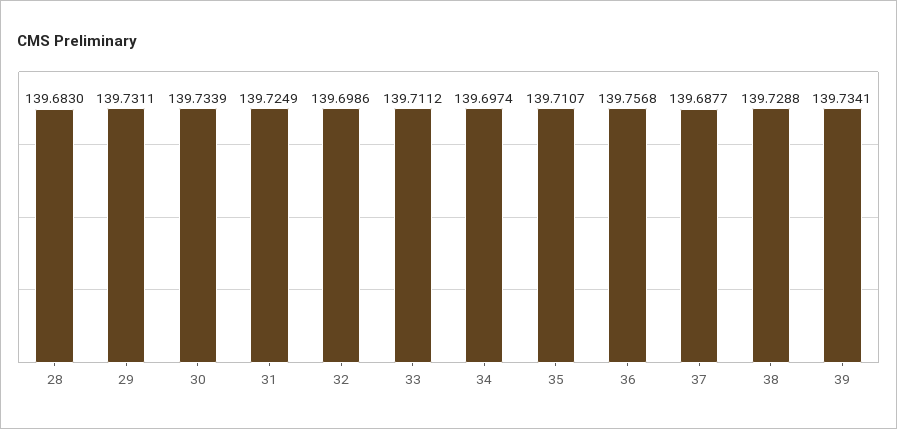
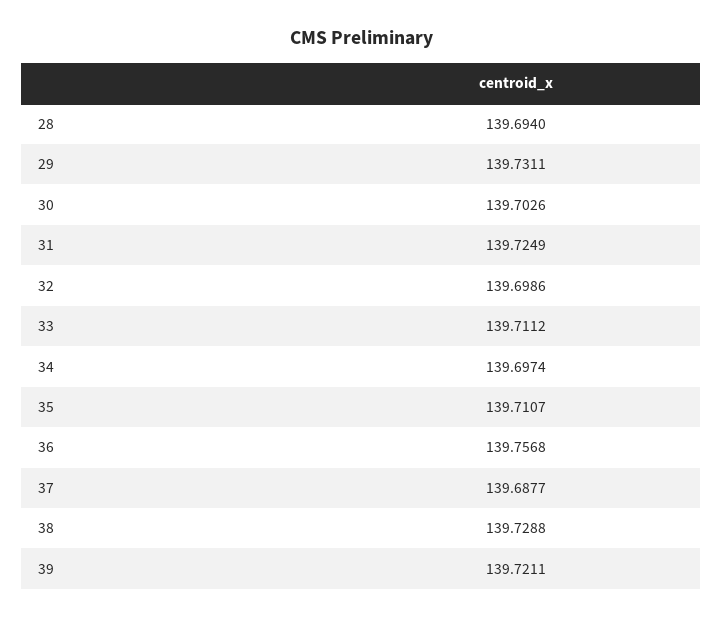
  {
-   "28": 139.683,
+   "28": 139.694,
    "29": 139.7311,
-   "30": 139.7339,
+   "30": 139.7026,
    "31": 139.7249,
    "32": 139.6986,
    "33": 139.7112,
    "34": 139.6974,
    "35": 139.7107,
    "36": 139.7568,
    "37": 139.6877,
    "38": 139.7288,
-   "39": 139.7341
+   "39": 139.7211
  }

